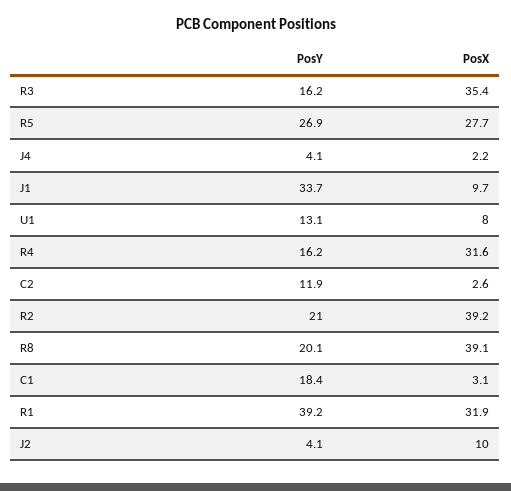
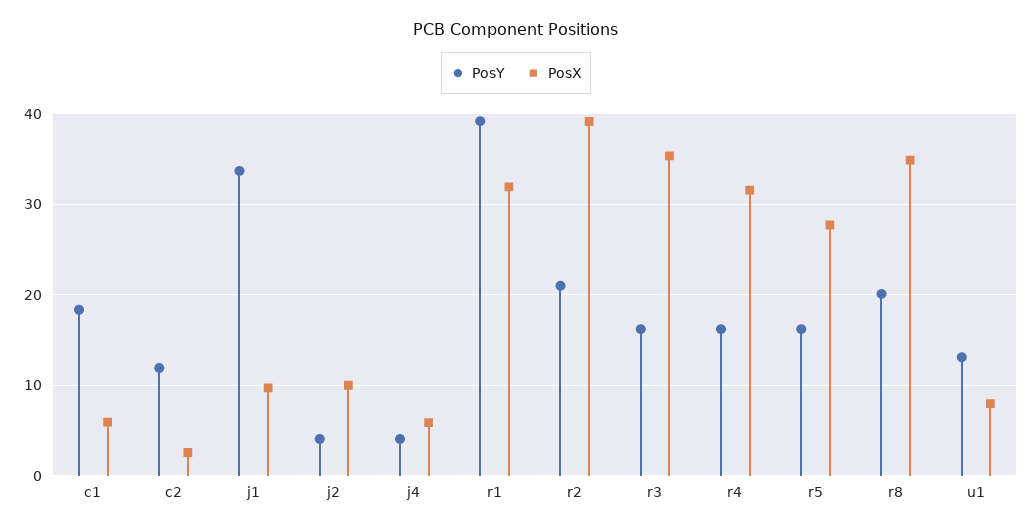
  {
    "PosY": {
      "R3": 16.2,
-     "R5": 26.9,
+     "R5": 16,
      "J4": 4.1,
      "J1": 33.7,
      "U1": 13.1,
      "R4": 16.2,
      "C2": 11.9,
      "R2": 21,
      "R8": 20.1,
      "C1": 18.4,
      "R1": 39.2,
      "J2": 4.1
    },
    "PosX": {
      "R3": 35.4,
      "R5": 27.7,
-     "J4": 2.2,
+     "J4": 6,
      "J1": 9.7,
      "U1": 8,
      "R4": 31.6,
      "C2": 2.6,
      "R2": 39.2,
-     "R8": 39.1,
+     "R8": 35,
-     "C1": 3.1,
+     "C1": 6,
      "R1": 31.9,
      "J2": 10
    }
  }

